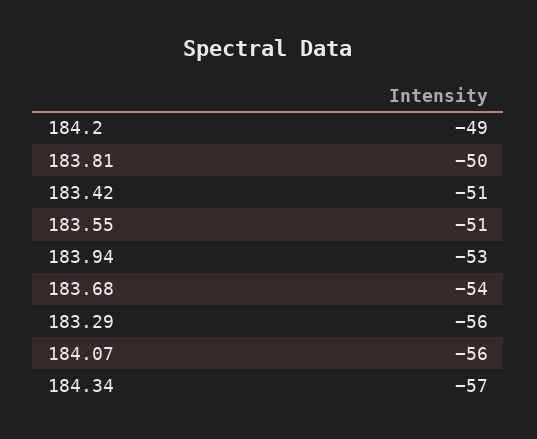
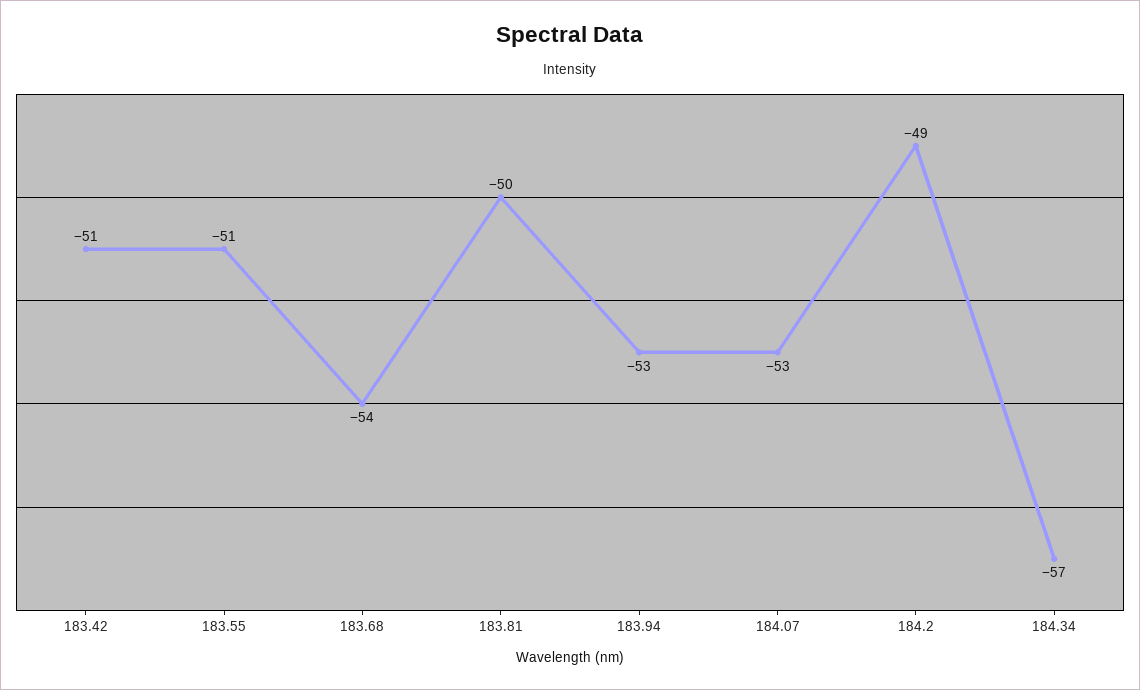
  {
    "184.2": -49,
    "183.81": -50,
    "183.42": -51,
    "183.55": -51,
    "183.94": -53,
    "183.68": -54,
-   "183.29": -56,
-   "184.07": -56,
+   "184.07": -53,
    "184.34": -57
  }

